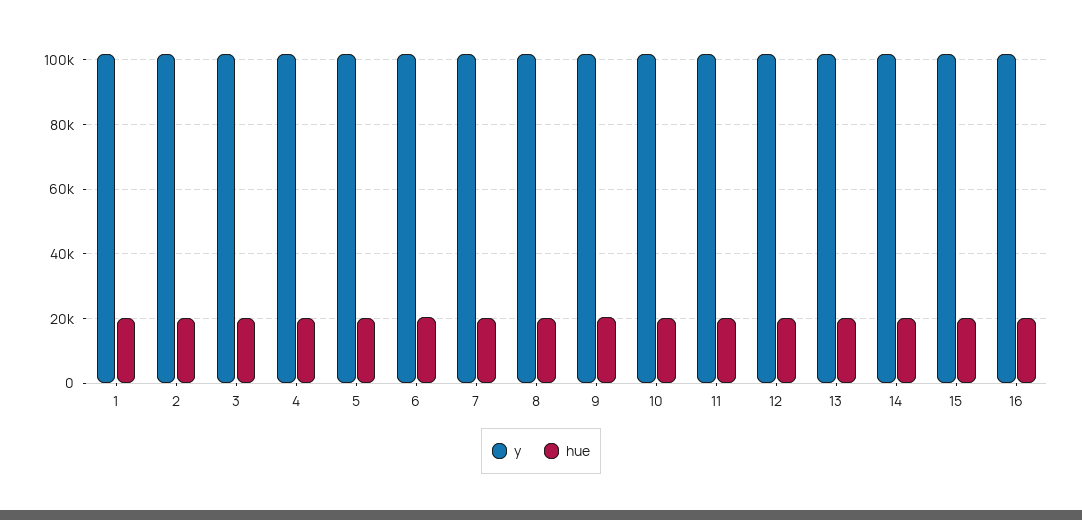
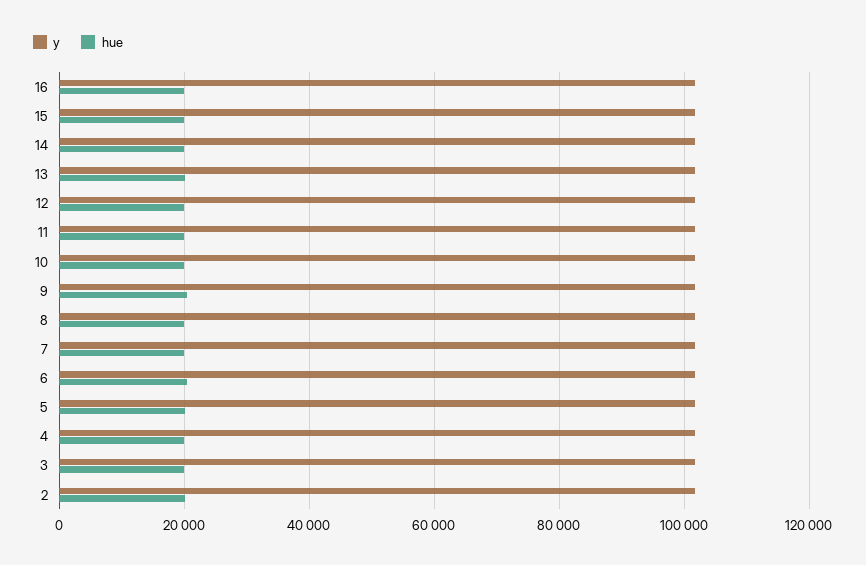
  {
    "y": {
-     "1": 102000,
      "2": 102000,
      "3": 102000,
      "4": 102000,
      "5": 102000,
      "6": 102000,
      "7": 102000,
      "8": 102000,
      "9": 102000,
      "10": 102000,
      "11": 102000,
      "12": 102000,
      "13": 102000,
      "14": 102000,
      "15": 102000,
      "16": 102000
    },
    "hue": {
-     "1": 20000,
      "2": 20000,
      "3": 20000,
      "4": 20000,
      "5": 20000,
      "6": 20000,
      "7": 20000,
      "8": 20000,
      "9": 20000,
      "10": 20000,
      "11": 20000,
      "12": 20000,
      "13": 20000,
      "14": 20000,
      "15": 20000,
      "16": 20000
    }
  }

